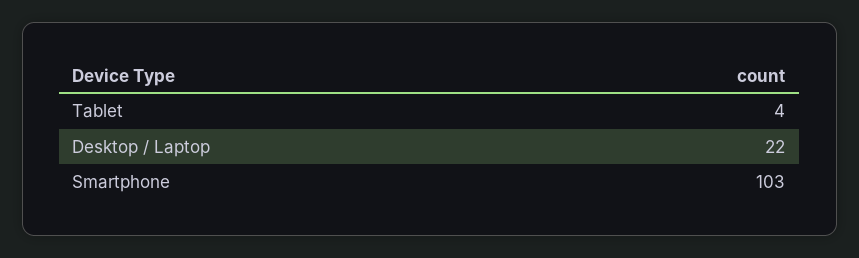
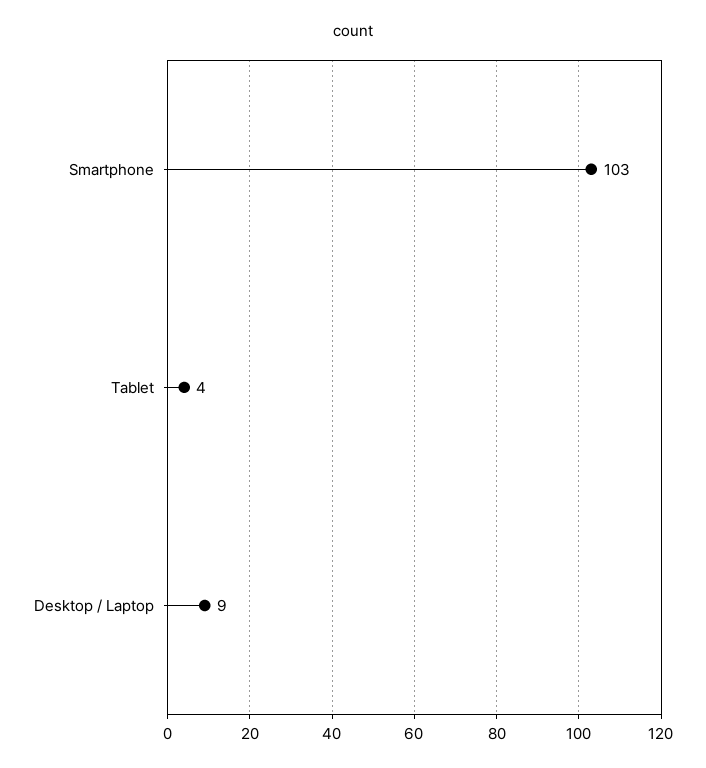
  {
    "Tablet": 4,
-   "Desktop / Laptop": 22,
+   "Desktop / Laptop": 9,
    "Smartphone": 103
  }

